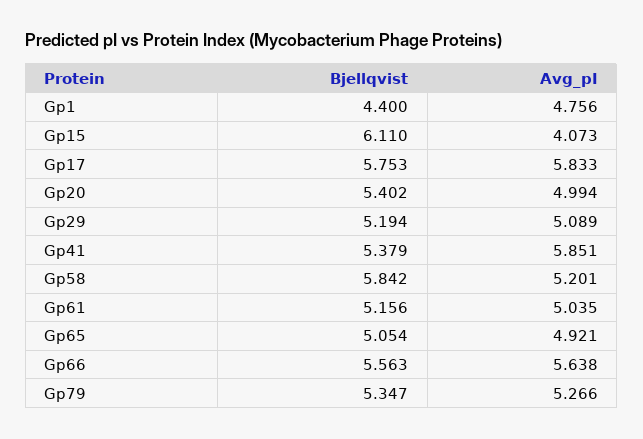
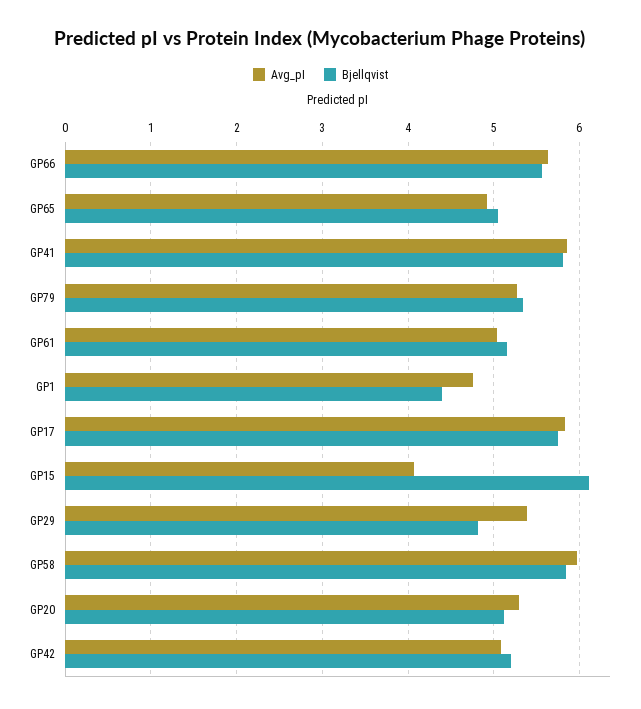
  {
    "Bjellqvist": {
      "Gp1": 4.4,
      "Gp15": 6.11,
      "Gp17": 5.753,
-     "Gp20": 5.402,
+     "Gp20": 5.1,
-     "Gp29": 5.194,
+     "Gp29": 4.8,
-     "Gp41": 5.379,
+     "Gp41": 5.8,
      "Gp58": 5.842,
      "Gp61": 5.156,
      "Gp65": 5.054,
      "Gp66": 5.563,
-     "Gp79": 5.347
+     "Gp79": 5.347,
+     "GP42": 5.2
    },
    "Avg_pI": {
      "Gp1": 4.756,
      "Gp15": 4.073,
      "Gp17": 5.833,
-     "Gp20": 4.994,
+     "Gp20": 5.3,
-     "Gp29": 5.089,
+     "Gp29": 5.4,
      "Gp41": 5.851,
-     "Gp58": 5.201,
+     "Gp58": 6,
      "Gp61": 5.035,
      "Gp65": 4.921,
      "Gp66": 5.638,
-     "Gp79": 5.266
+     "Gp79": 5.266,
+     "GP42": 5.1
    }
  }

